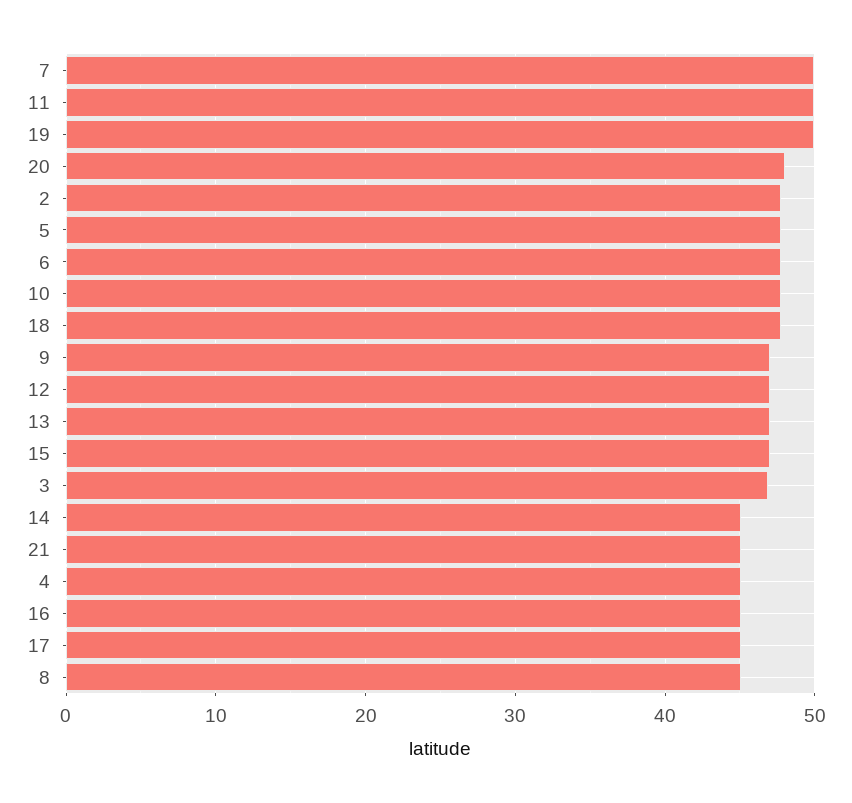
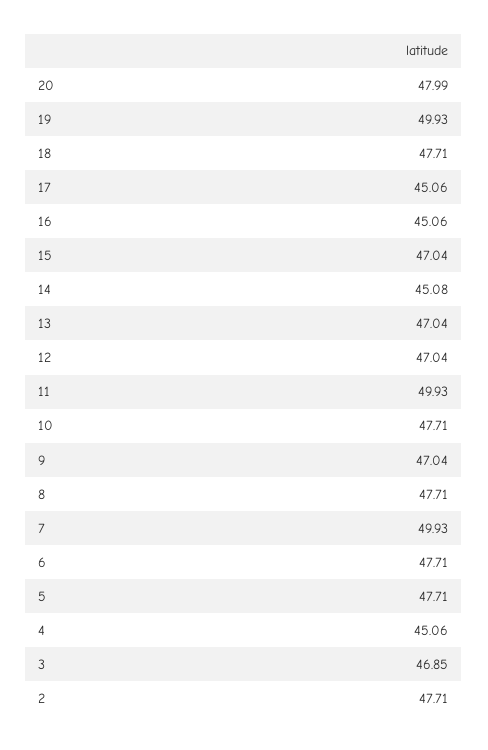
  {
    "7": 49.93,
    "11": 49.93,
    "19": 49.93,
    "20": 47.99,
    "2": 47.71,
    "5": 47.71,
    "6": 47.71,
    "10": 47.71,
    "18": 47.71,
    "9": 47.04,
    "12": 47.04,
    "13": 47.04,
    "15": 47.04,
    "3": 46.85,
    "14": 45.08,
-   "21": 45,
    "4": 45.06,
    "16": 45.06,
    "17": 45.06,
-   "8": 45
+   "8": 47.71
  }

